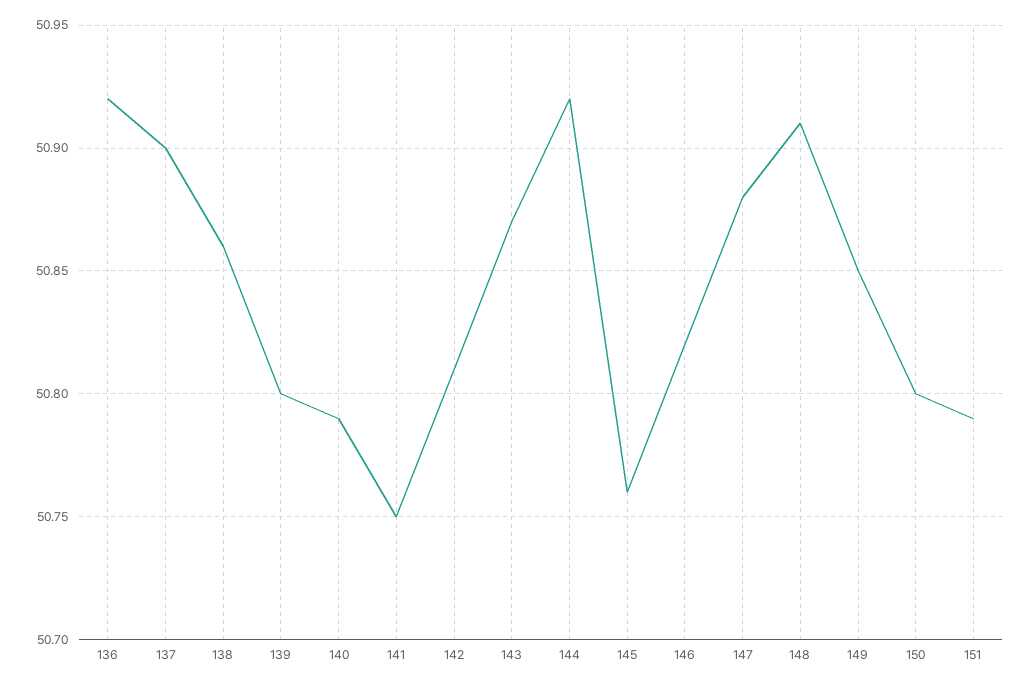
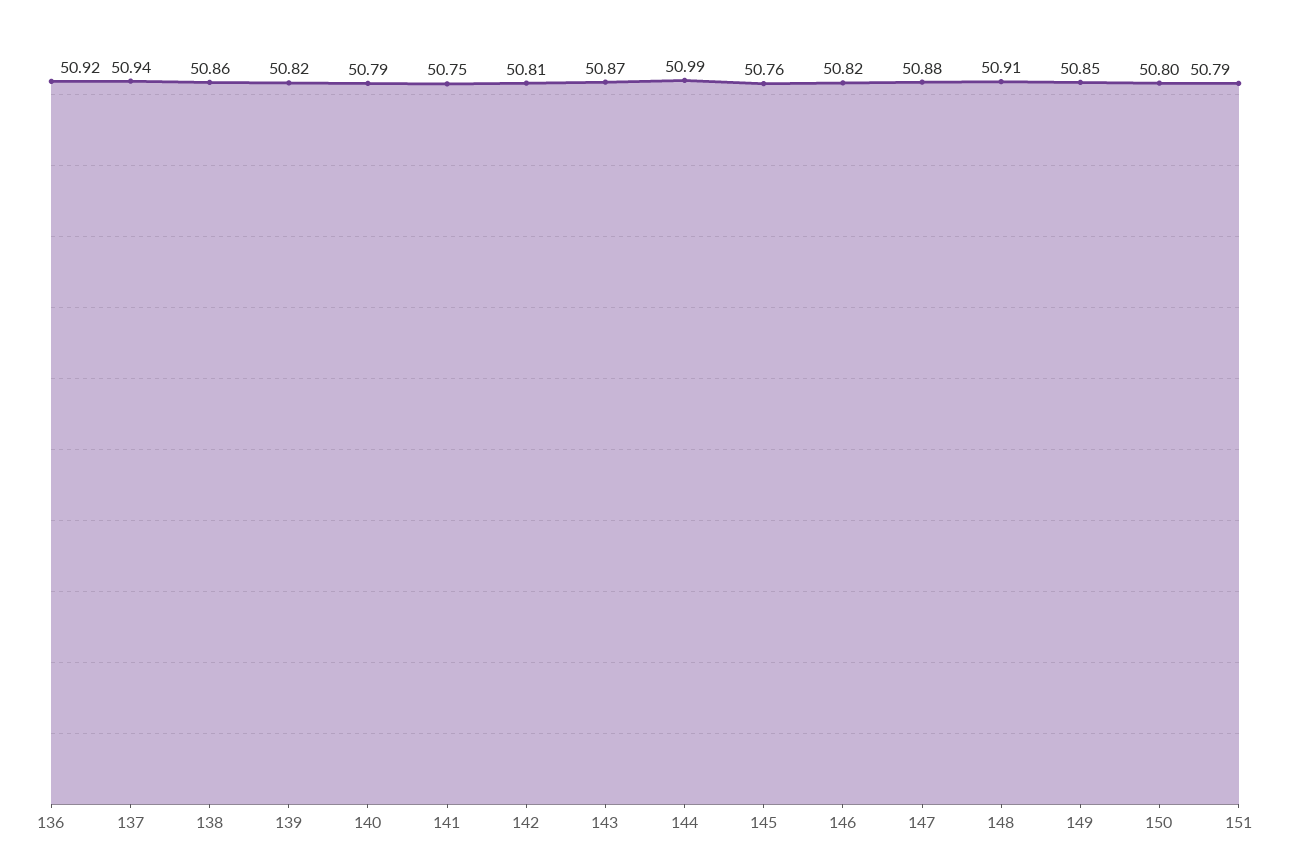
  {
    "136": 50.92,
-   "137": 50.9,
+   "137": 50.94,
    "138": 50.86,
-   "139": 50.8,
+   "139": 50.82,
    "140": 50.79,
    "141": 50.75,
    "142": 50.81,
    "143": 50.87,
-   "144": 50.92,
+   "144": 50.99,
    "145": 50.76,
    "146": 50.82,
    "147": 50.88,
    "148": 50.91,
    "149": 50.85,
    "150": 50.8,
    "151": 50.79
  }

